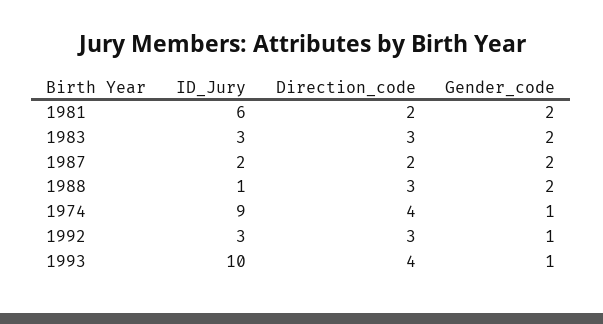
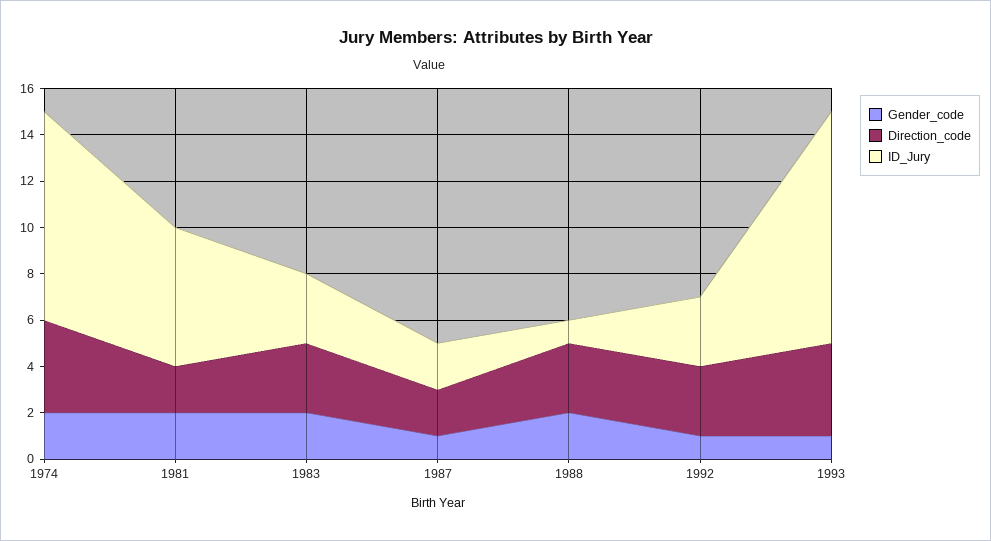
  {
    "ID_Jury": {
      "1981": 6,
      "1983": 3,
      "1987": 2,
      "1988": 1,
      "1974": 9,
      "1992": 3,
      "1993": 10
    },
    "Direction_code": {
      "1981": 2,
      "1983": 3,
      "1987": 2,
      "1988": 3,
      "1974": 4,
      "1992": 3,
      "1993": 4
    },
    "Gender_code": {
      "1981": 2,
      "1983": 2,
-     "1987": 2,
+     "1987": 1,
      "1988": 2,
-     "1974": 1,
+     "1974": 2,
      "1992": 1,
      "1993": 1
    }
  }

